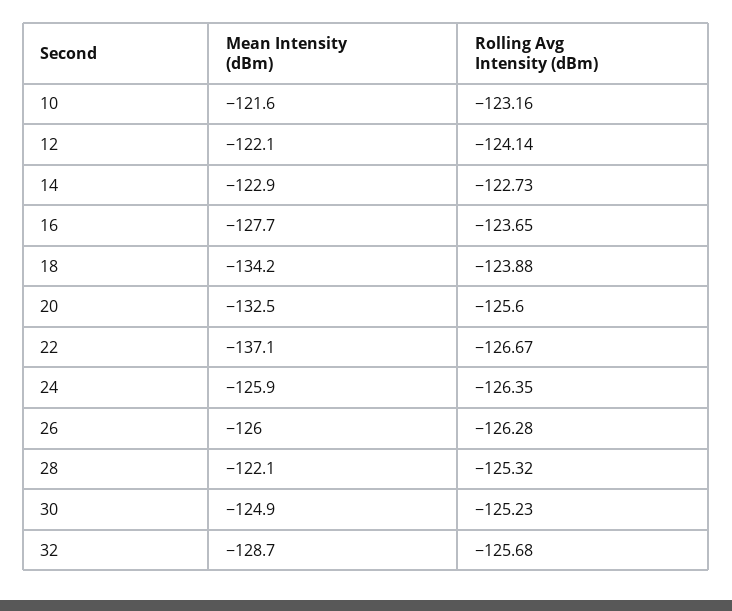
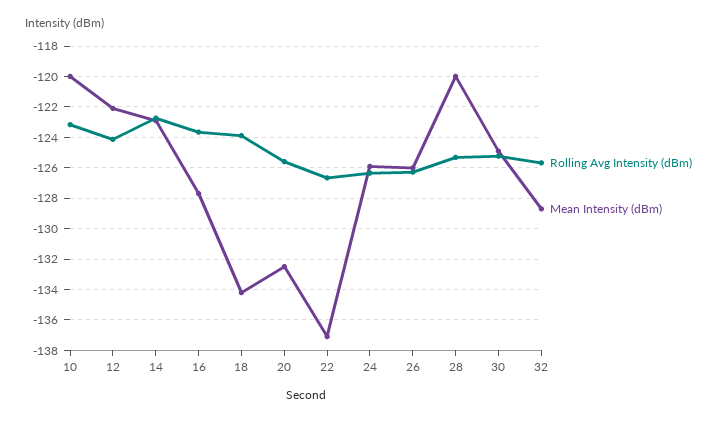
  {
    "Mean Intensity (dBm)": {
-     "10": -121.6,
+     "10": -120,
      "12": -122.1,
      "14": -122.9,
      "16": -127.7,
      "18": -134.2,
      "20": -132.5,
      "22": -137.1,
      "24": -125.9,
      "26": -126,
-     "28": -122.1,
+     "28": -120,
      "30": -124.9,
      "32": -128.7
    },
    "Rolling Avg Intensity (dBm)": {
      "10": -123.16,
      "12": -124.14,
      "14": -122.73,
      "16": -123.65,
      "18": -123.88,
      "20": -125.6,
      "22": -126.67,
      "24": -126.35,
      "26": -126.28,
      "28": -125.32,
      "30": -125.23,
      "32": -125.68
    }
  }

